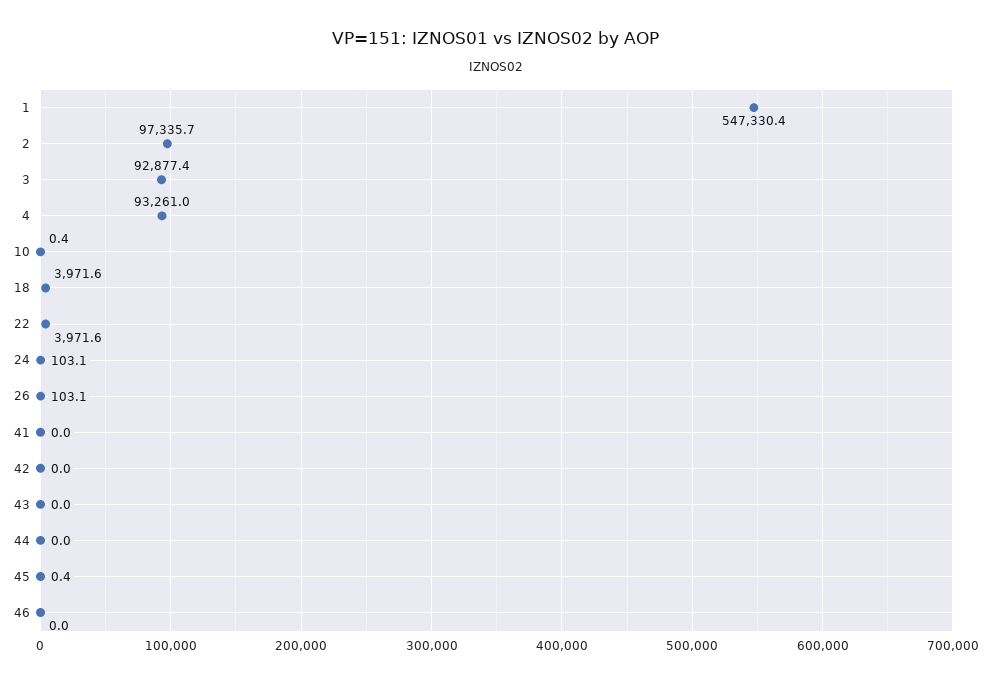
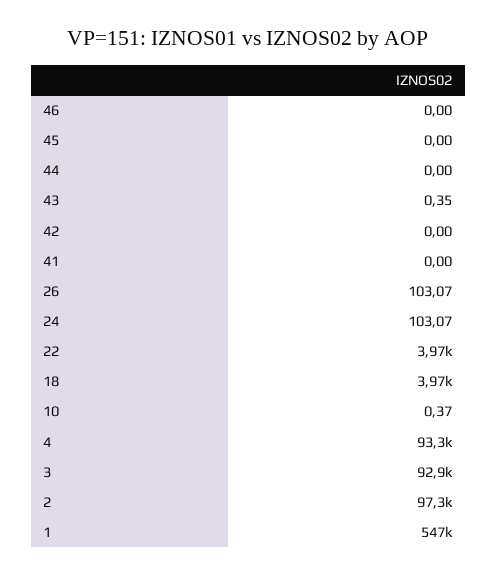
  {
    "1": 547330.4,
    "2": 97335.7,
    "3": 92877.4,
    "4": 93261,
    "10": 0.37,
    "18": 3971.6,
    "22": 3971.6,
    "24": 103.07,
    "26": 103.07,
    "41": 0,
    "42": 0,
-   "43": 0,
+   "43": 0.35,
    "44": 0,
-   "45": 0.4,
+   "45": 0,
    "46": 0
  }

